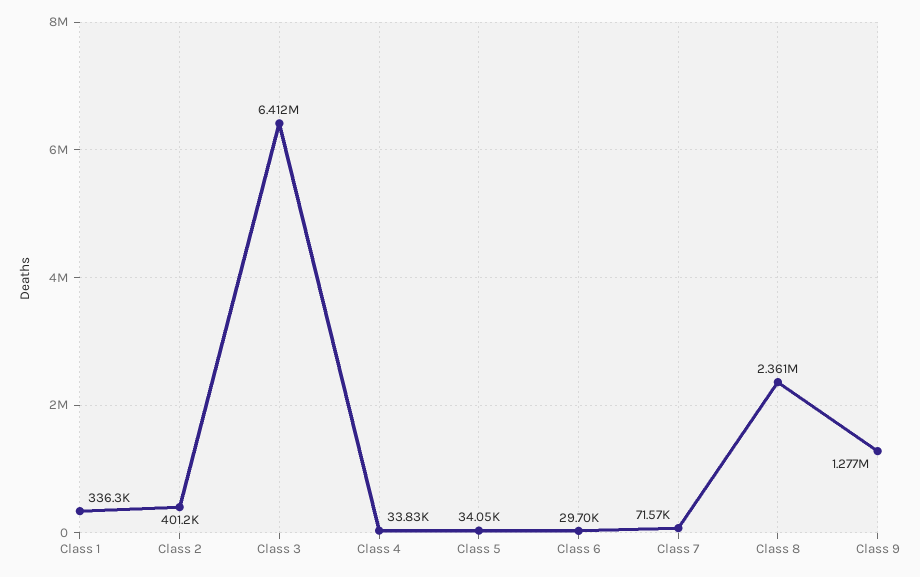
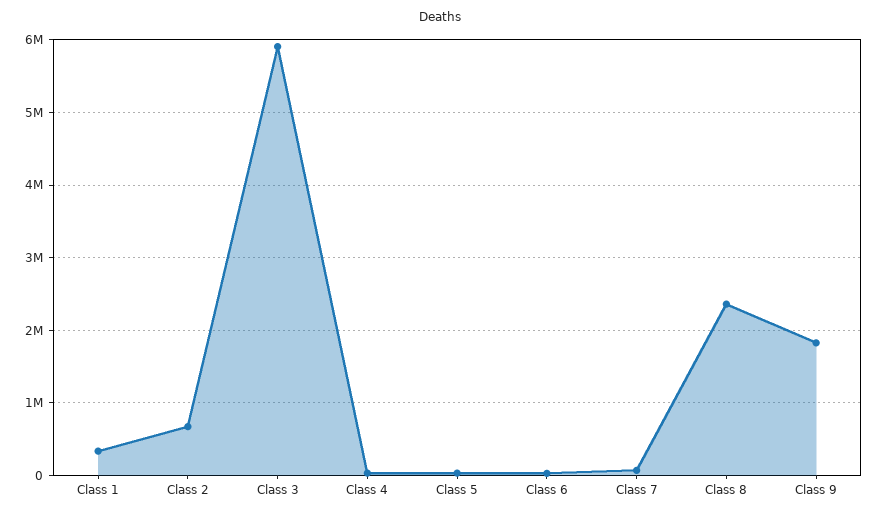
  {
    "Class 1": 336300,
-   "Class 2": 401200,
+   "Class 2": 700000,
-   "Class 3": 6412000,
+   "Class 3": 5900000,
    "Class 4": 33830,
    "Class 5": 34050,
    "Class 6": 29700,
    "Class 7": 71570,
    "Class 8": 2361000,
-   "Class 9": 1277000
+   "Class 9": 1800000
  }

